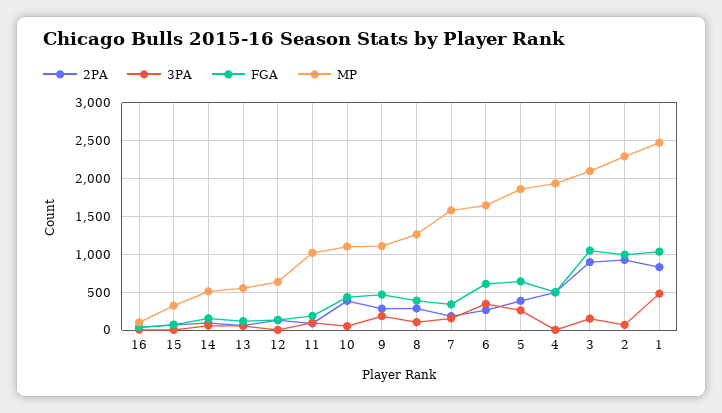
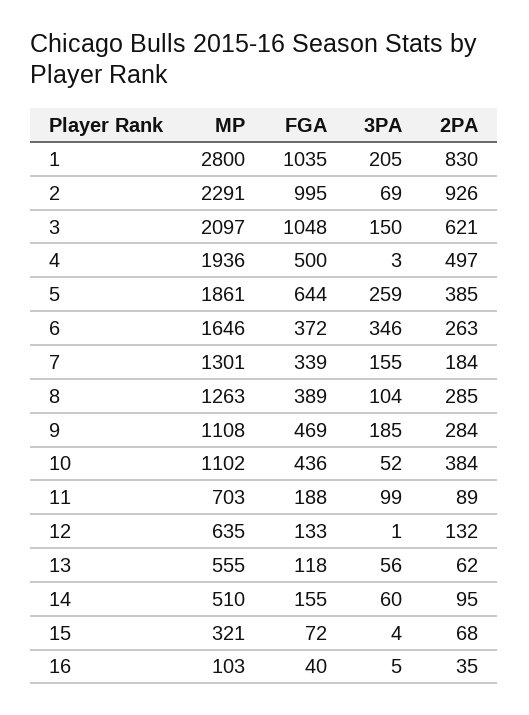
  {
    "2PA": {
      "16": 35,
      "15": 68,
      "14": 95,
      "13": 62,
      "12": 132,
      "11": 89,
      "10": 384,
      "9": 284,
      "8": 285,
      "7": 184,
      "6": 263,
      "5": 385,
      "4": 497,
-     "3": 900,
+     "3": 621,
      "2": 926,
      "1": 830
    },
    "3PA": {
      "16": 5,
      "15": 4,
      "14": 60,
      "13": 56,
      "12": 1,
      "11": 99,
      "10": 52,
      "9": 185,
      "8": 104,
      "7": 155,
      "6": 346,
      "5": 259,
      "4": 3,
      "3": 150,
      "2": 69,
-     "1": 500
+     "1": 205
    },
    "FGA": {
      "16": 40,
      "15": 72,
      "14": 155,
      "13": 118,
      "12": 133,
      "11": 188,
      "10": 436,
      "9": 469,
      "8": 389,
      "7": 339,
-     "6": 600,
+     "6": 372,
      "5": 644,
      "4": 500,
      "3": 1048,
      "2": 995,
      "1": 1035
    },
    "MP": {
      "16": 103,
      "15": 321,
      "14": 510,
      "13": 555,
      "12": 635,
-     "11": 1000,
+     "11": 703,
      "10": 1102,
      "9": 1108,
      "8": 1263,
-     "7": 1600,
+     "7": 1301,
      "6": 1646,
      "5": 1861,
      "4": 1936,
      "3": 2097,
      "2": 2291,
-     "1": 2500
+     "1": 2800
    }
  }

